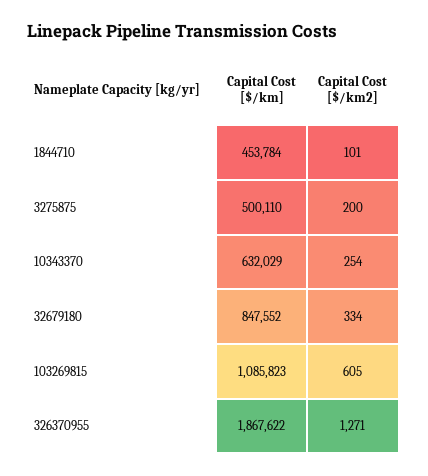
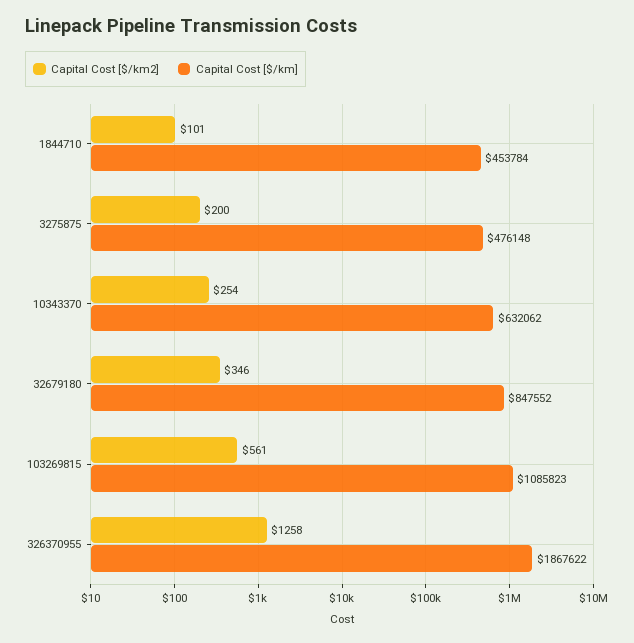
  {
    "Capital Cost [$/km]": {
      "1844710": 453784,
-     "3275875": 500110,
+     "3275875": 476148,
-     "10343370": 632029,
+     "10343370": 632062,
      "32679180": 847552,
      "103269815": 1085823,
      "326370955": 1867622
    },
    "Capital Cost [$/km2]": {
      "1844710": 101,
      "3275875": 200,
      "10343370": 254,
-     "32679180": 334,
+     "32679180": 346,
-     "103269815": 605,
+     "103269815": 561,
-     "326370955": 1271
+     "326370955": 1258
    }
  }

